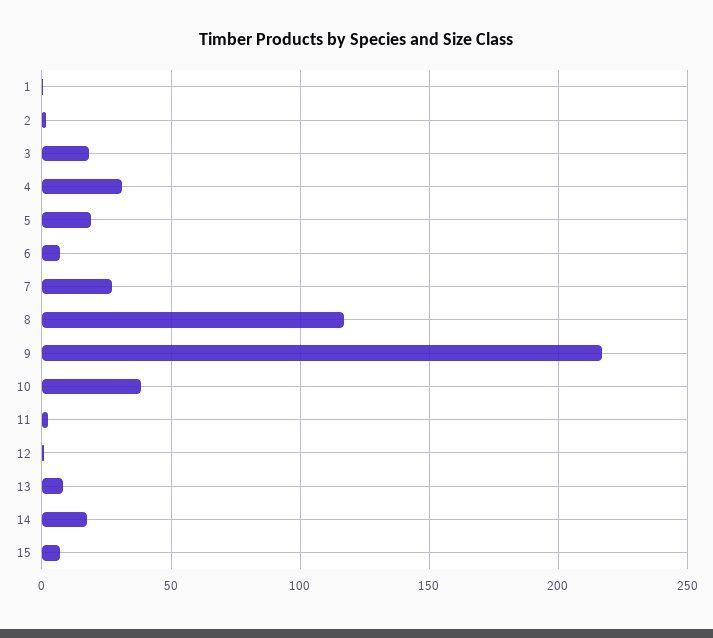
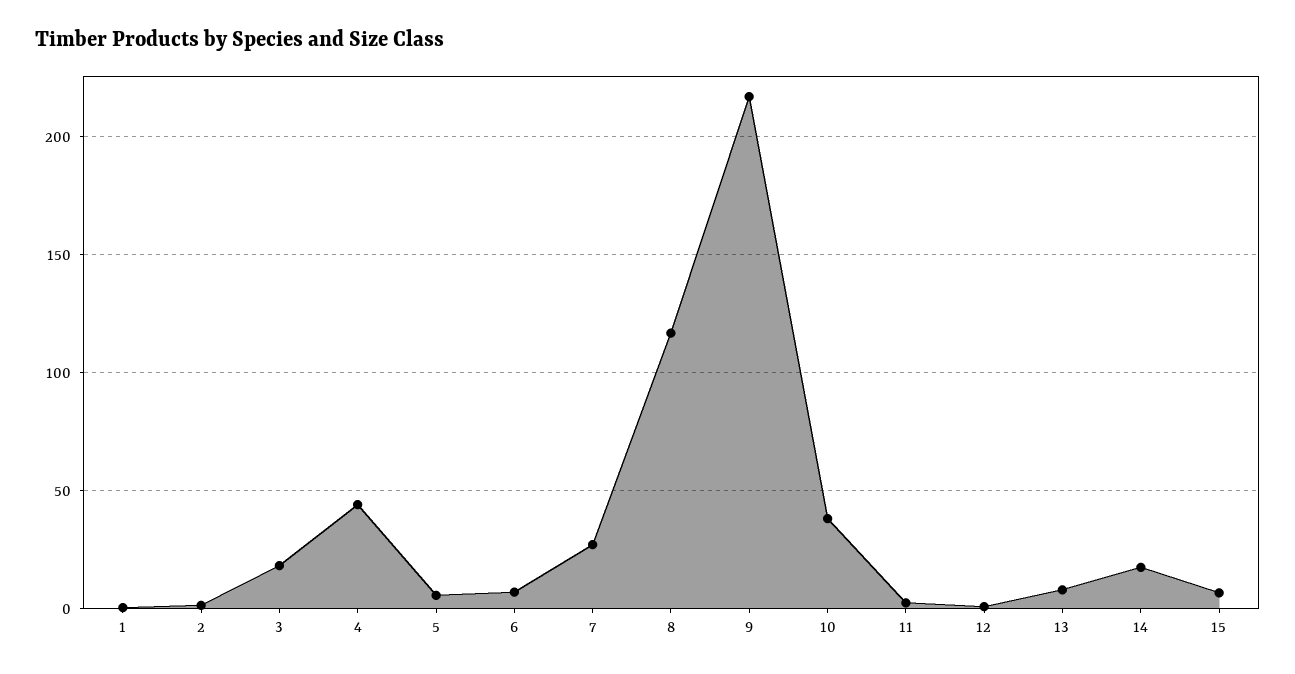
  {
    "1": 0,
    "2": 0,
    "3": 20,
-   "4": 30,
+   "4": 45,
-   "5": 20,
+   "5": 5,
    "6": 5,
    "7": 25,
    "8": 115,
    "9": 215,
    "10": 40,
    "11": 5,
    "12": 0,
    "13": 10,
    "14": 20,
    "15": 5
  }

